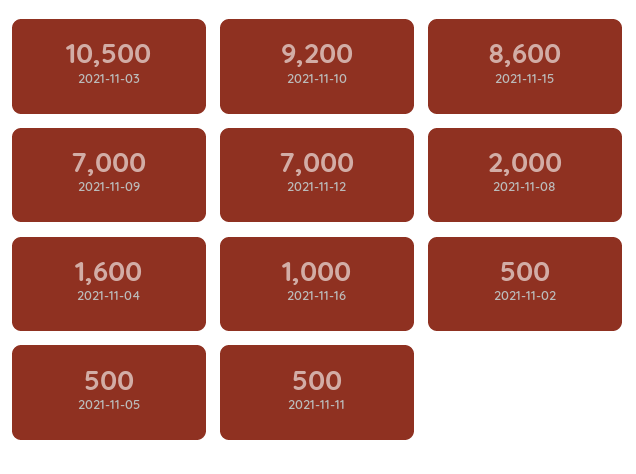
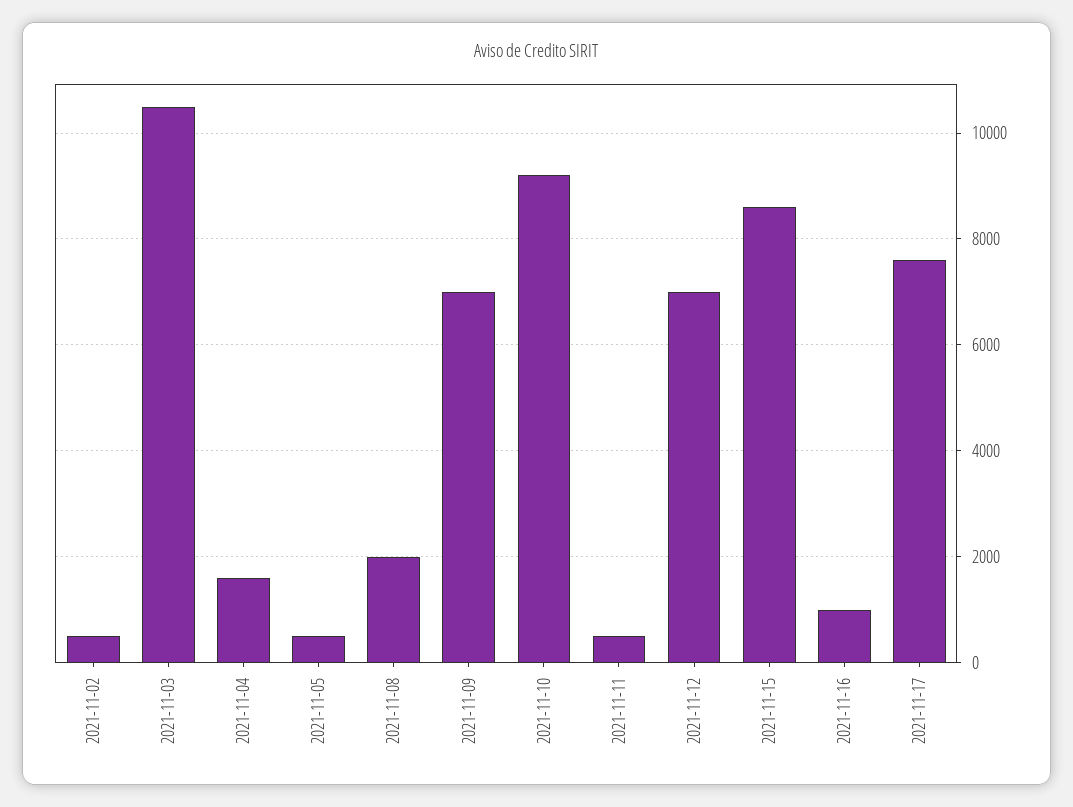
  {
    "2021-11-03": 10500,
    "2021-11-10": 9200,
    "2021-11-15": 8600,
    "2021-11-09": 7000,
    "2021-11-12": 7000,
    "2021-11-08": 2000,
    "2021-11-04": 1600,
    "2021-11-16": 1000,
    "2021-11-02": 500,
    "2021-11-05": 500,
-   "2021-11-11": 500
+   "2021-11-11": 500,
+   "2021-11-17": 7600
  }

